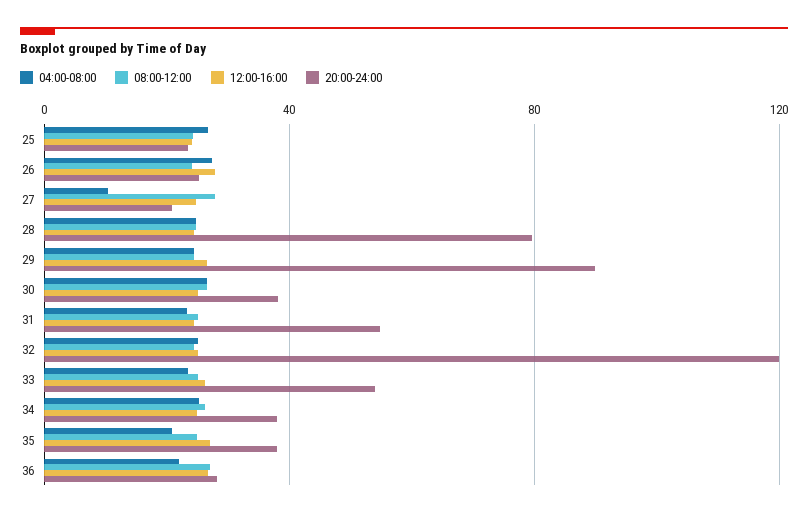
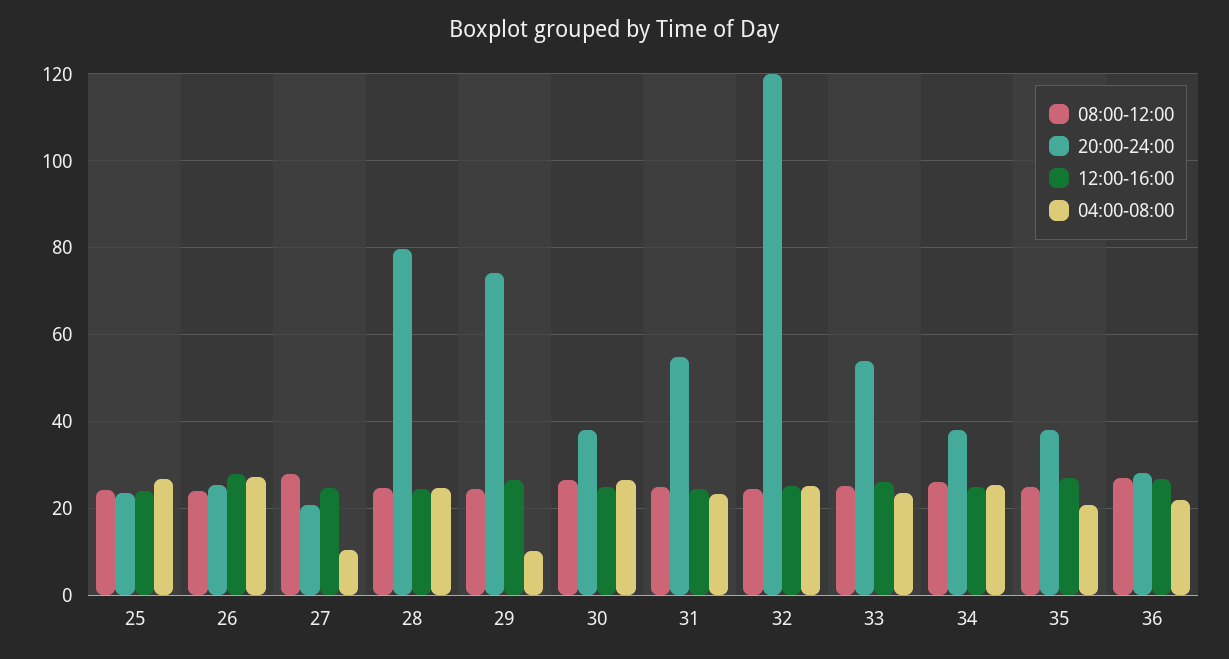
  {
    "04:00-08:00": {
      "25": 26,
      "26": 28,
      "27": 10,
      "28": 24,
-     "29": 25,
+     "29": 10,
      "30": 26,
      "31": 24,
      "32": 26,
      "33": 24,
      "34": 26,
      "35": 20,
      "36": 22
    },
    "08:00-12:00": {
      "25": 24,
      "26": 24,
      "27": 28,
      "28": 24,
      "29": 24,
      "30": 26,
      "31": 26,
      "32": 24,
      "33": 26,
      "34": 26,
      "35": 24,
      "36": 26
    },
    "12:00-16:00": {
      "25": 24,
      "26": 28,
      "27": 24,
      "28": 24,
      "29": 26,
      "30": 26,
      "31": 24,
      "32": 26,
      "33": 26,
      "34": 24,
      "35": 26,
      "36": 26
    },
    "20:00-24:00": {
      "25": 24,
      "26": 26,
      "27": 20,
      "28": 80,
-     "29": 90,
+     "29": 74,
      "30": 38,
      "31": 54,
      "32": 120,
      "33": 54,
      "34": 38,
      "35": 38,
      "36": 28
    }
  }

